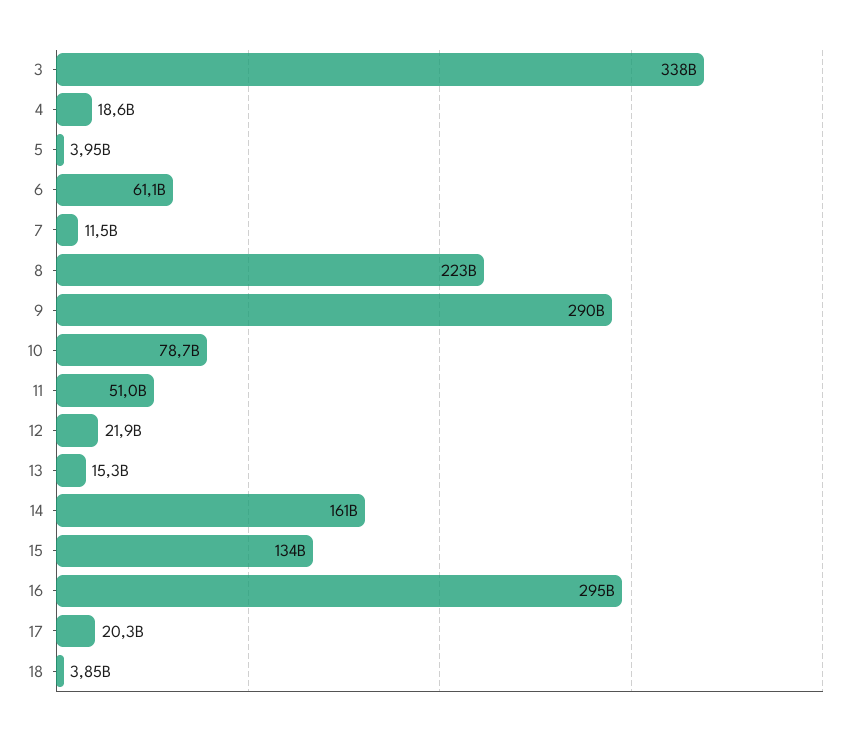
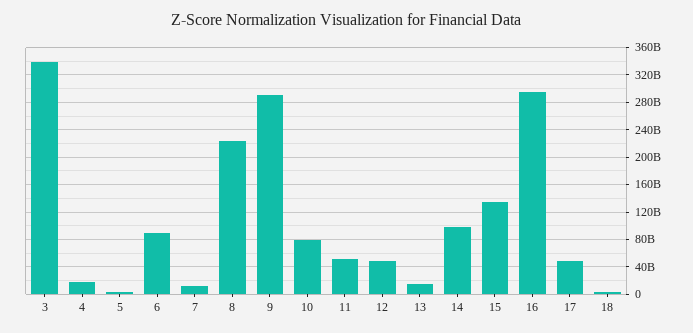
  {
    "3": 338000000000,
    "4": 18600000000,
    "5": 3950000000,
-   "6": 61100000000,
+   "6": 90000000000,
    "7": 11500000000,
    "8": 223000000000,
    "9": 290000000000,
    "10": 78700000000,
    "11": 51000000000,
-   "12": 21900000000,
+   "12": 50000000000,
    "13": 15300000000,
-   "14": 161000000000,
+   "14": 100000000000,
    "15": 134000000000,
    "16": 295000000000,
-   "17": 20300000000,
+   "17": 50000000000,
    "18": 3850000000
  }

